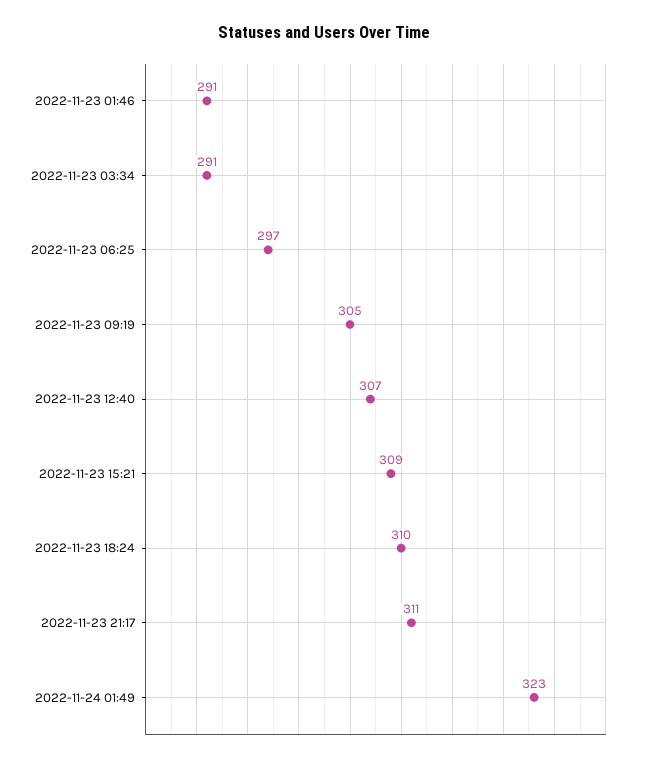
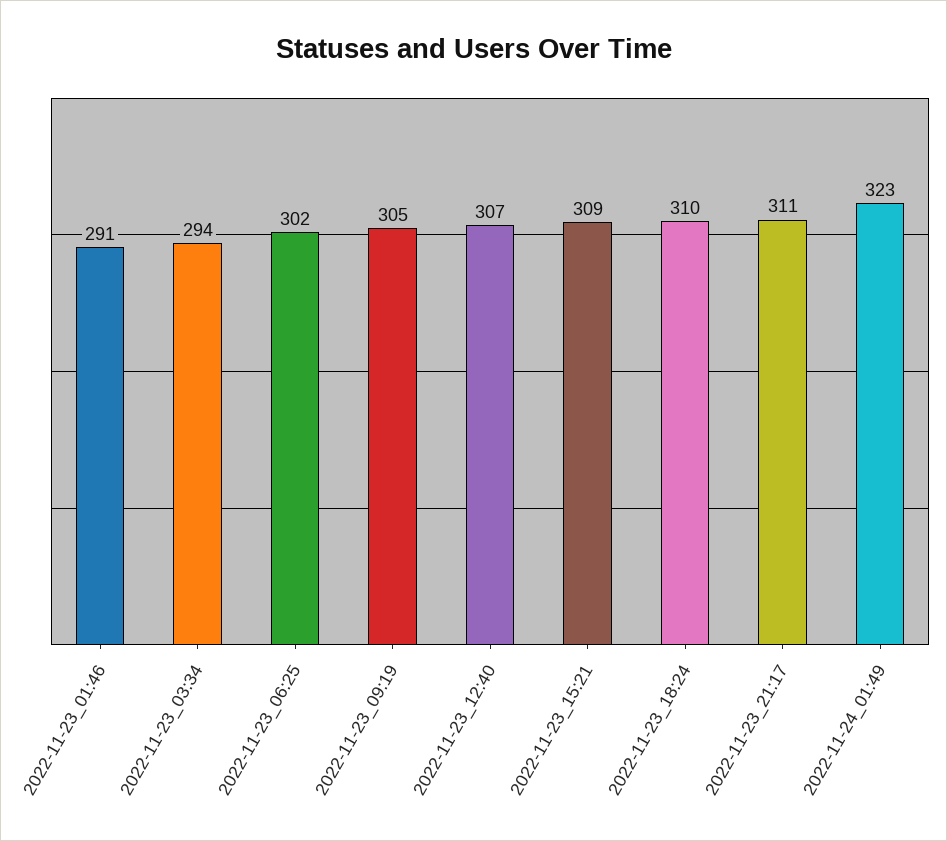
  {
    "2022-11-23 01:46": 291,
-   "2022-11-23 03:34": 291,
+   "2022-11-23 03:34": 294,
-   "2022-11-23 06:25": 297,
+   "2022-11-23 06:25": 302,
    "2022-11-23 09:19": 305,
    "2022-11-23 12:40": 307,
    "2022-11-23 15:21": 309,
    "2022-11-23 18:24": 310,
    "2022-11-23 21:17": 311,
    "2022-11-24 01:49": 323
  }

